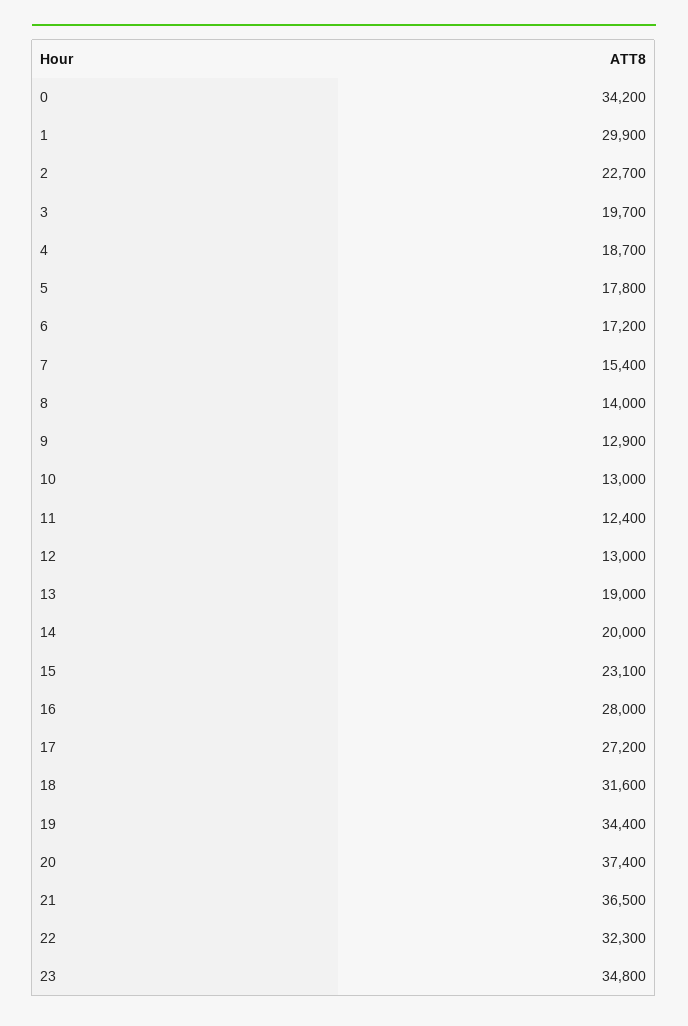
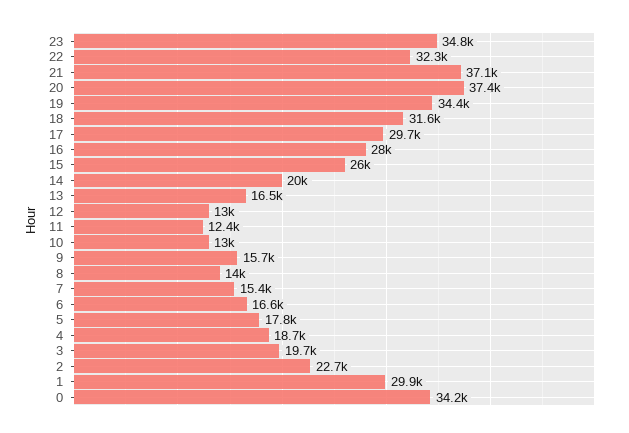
  {
    "0": 34200,
    "1": 29900,
    "2": 22700,
    "3": 19700,
    "4": 18700,
    "5": 17800,
-   "6": 17200,
+   "6": 16600,
    "7": 15400,
    "8": 14000,
-   "9": 12900,
+   "9": 15700,
    "10": 13000,
    "11": 12400,
    "12": 13000,
-   "13": 19000,
+   "13": 16500,
    "14": 20000,
-   "15": 23100,
+   "15": 26000,
    "16": 28000,
-   "17": 27200,
+   "17": 29700,
    "18": 31600,
    "19": 34400,
    "20": 37400,
-   "21": 36500,
+   "21": 37100,
    "22": 32300,
    "23": 34800
  }

